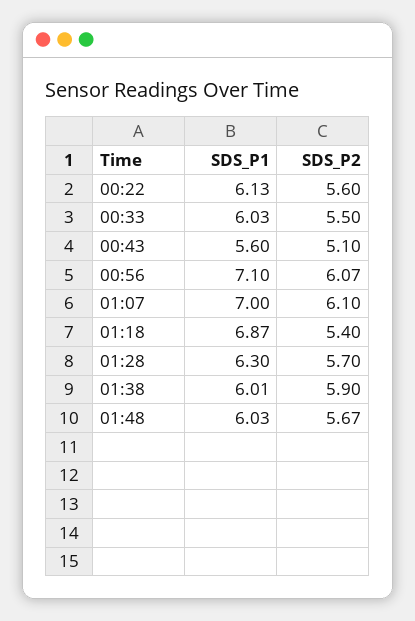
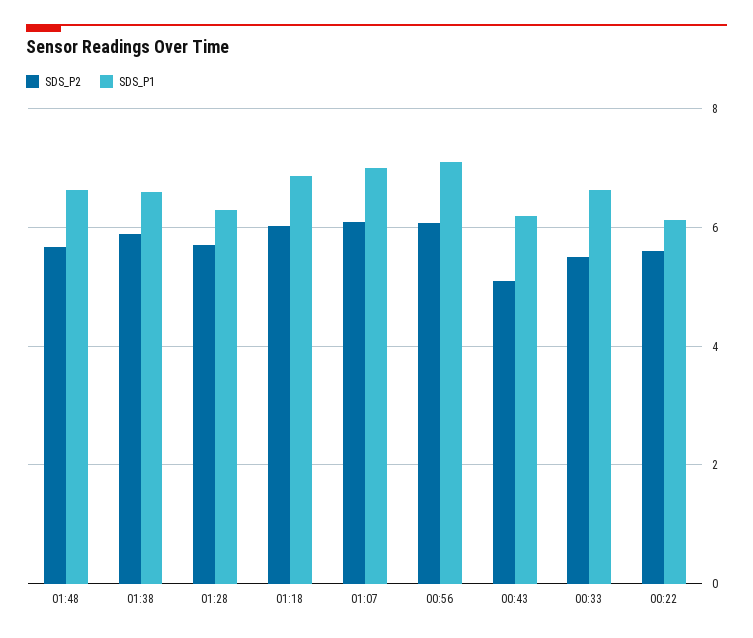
  {
    "SDS_P1": {
      "00:22": 6.13,
-     "00:33": 6.03,
+     "00:33": 6.6,
-     "00:43": 5.6,
+     "00:43": 6.2,
      "00:56": 7.1,
      "01:07": 7,
      "01:18": 6.87,
      "01:28": 6.3,
-     "01:38": 6.01,
+     "01:38": 6.6,
-     "01:48": 6.03
+     "01:48": 6.6
    },
    "SDS_P2": {
      "00:22": 5.6,
      "00:33": 5.5,
      "00:43": 5.1,
      "00:56": 6.07,
      "01:07": 6.1,
-     "01:18": 5.4,
+     "01:18": 6,
      "01:28": 5.7,
      "01:38": 5.9,
      "01:48": 5.67
    }
  }

